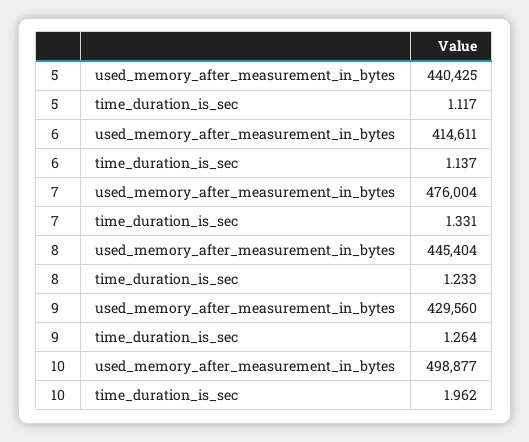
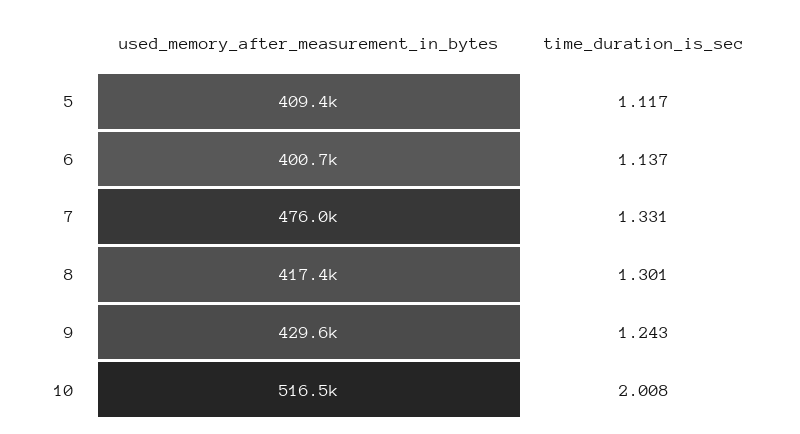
  {
    "5": {
-     "used_memory_after_measurement_in_bytes": 440425,
+     "used_memory_after_measurement_in_bytes": 409400,
      "time_duration_is_sec": 1.117
    },
    "6": {
-     "used_memory_after_measurement_in_bytes": 414611,
+     "used_memory_after_measurement_in_bytes": 400700,
      "time_duration_is_sec": 1.137
    },
    "7": {
      "used_memory_after_measurement_in_bytes": 476004,
      "time_duration_is_sec": 1.331
    },
    "8": {
-     "used_memory_after_measurement_in_bytes": 445404,
+     "used_memory_after_measurement_in_bytes": 417400,
-     "time_duration_is_sec": 1.233
+     "time_duration_is_sec": 1.301
    },
    "9": {
      "used_memory_after_measurement_in_bytes": 429560,
-     "time_duration_is_sec": 1.264
+     "time_duration_is_sec": 1.243
    },
    "10": {
-     "used_memory_after_measurement_in_bytes": 498877,
+     "used_memory_after_measurement_in_bytes": 516500,
-     "time_duration_is_sec": 1.962
+     "time_duration_is_sec": 2.008
    }
  }

